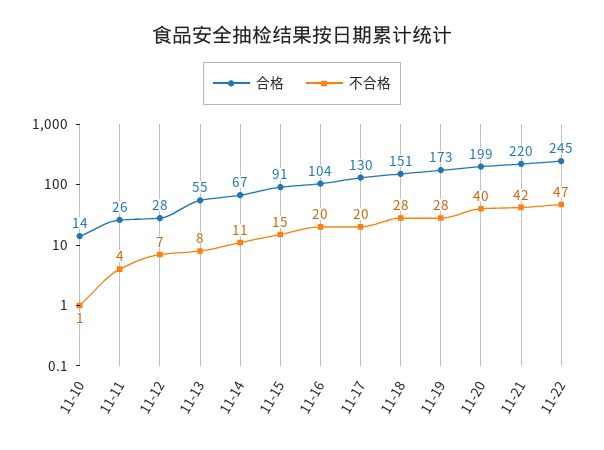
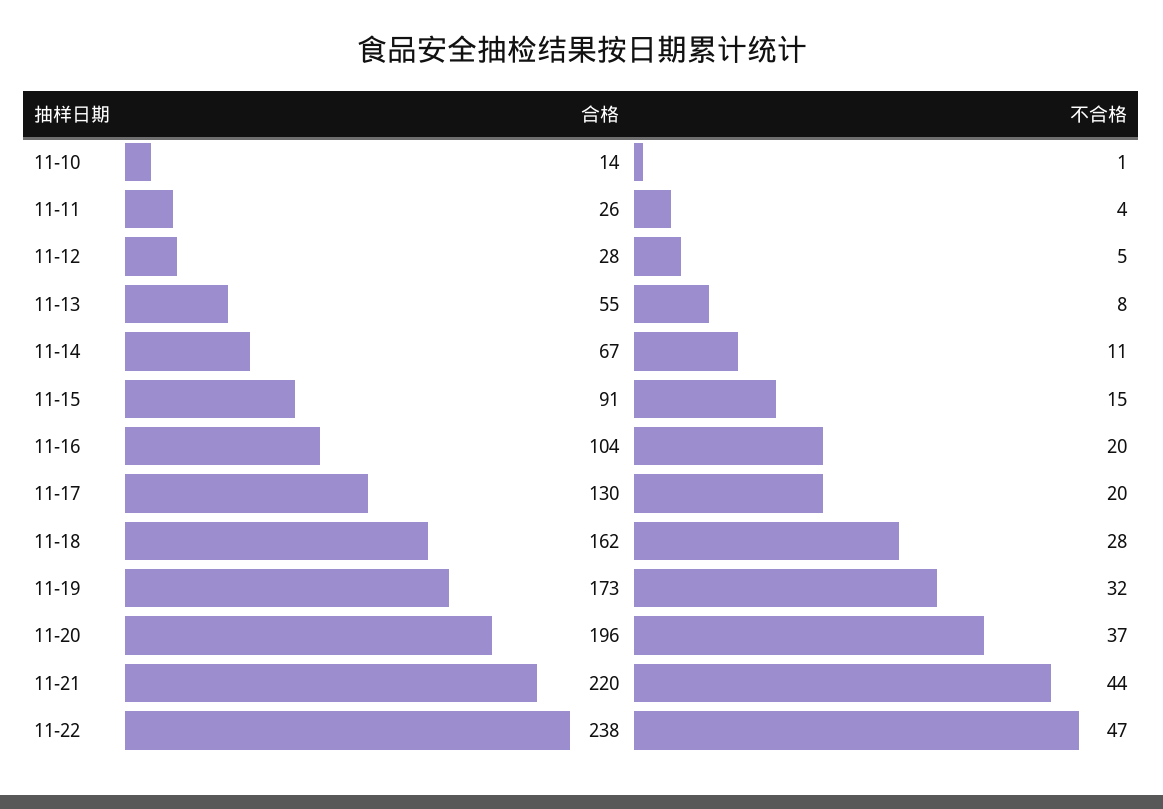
  {
    "合格": {
      "11-10": 14,
      "11-11": 26,
      "11-12": 28,
      "11-13": 55,
      "11-14": 67,
      "11-15": 91,
      "11-16": 104,
      "11-17": 130,
-     "11-18": 151,
+     "11-18": 162,
      "11-19": 173,
-     "11-20": 199,
+     "11-20": 196,
      "11-21": 220,
-     "11-22": 245
+     "11-22": 238
    },
    "不合格": {
      "11-10": 1,
      "11-11": 4,
-     "11-12": 7,
+     "11-12": 5,
      "11-13": 8,
      "11-14": 11,
      "11-15": 15,
      "11-16": 20,
      "11-17": 20,
      "11-18": 28,
-     "11-19": 28,
+     "11-19": 32,
-     "11-20": 40,
+     "11-20": 37,
-     "11-21": 42,
+     "11-21": 44,
      "11-22": 47
    }
  }

